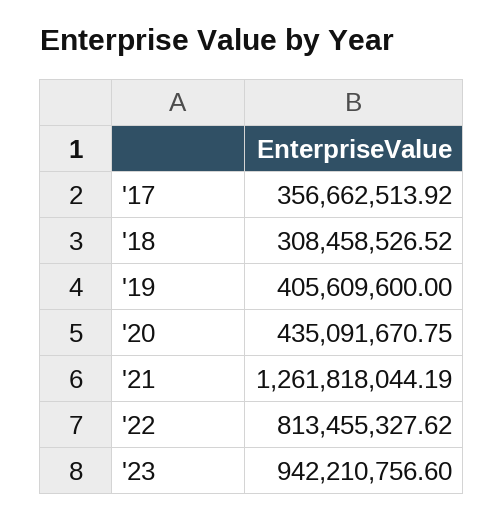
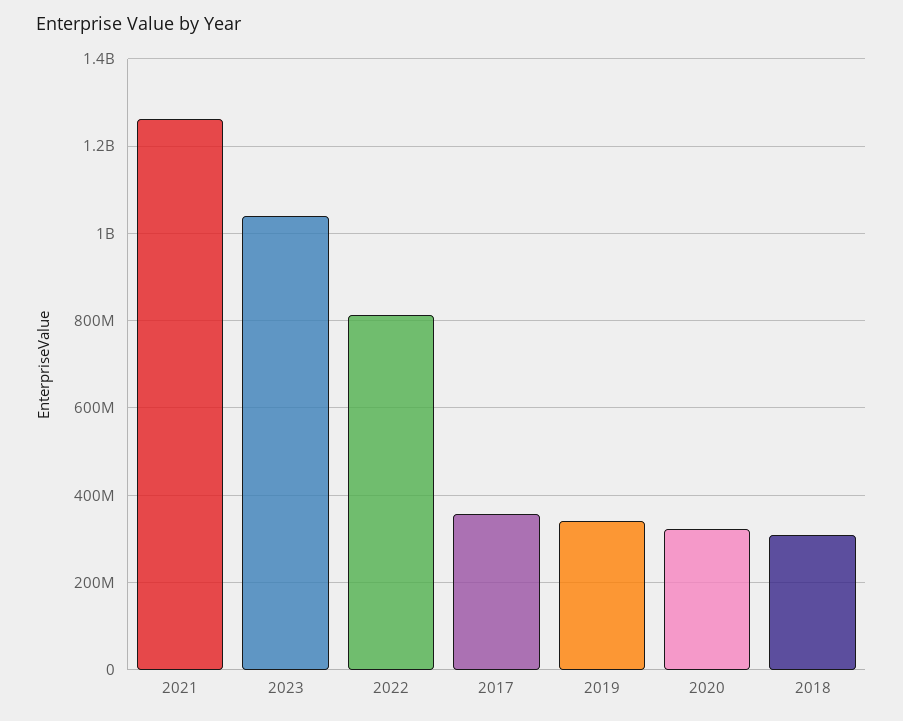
  {
    "'17": 356662513.92,
    "'18": 308458526.52,
-   "'19": 405609600,
+   "'19": 340000000,
-   "'20": 435091670.75,
+   "'20": 320000000,
    "'21": 1261818044.19,
    "'22": 813455327.62,
-   "'23": 942210756.6
+   "'23": 1040000000
  }

